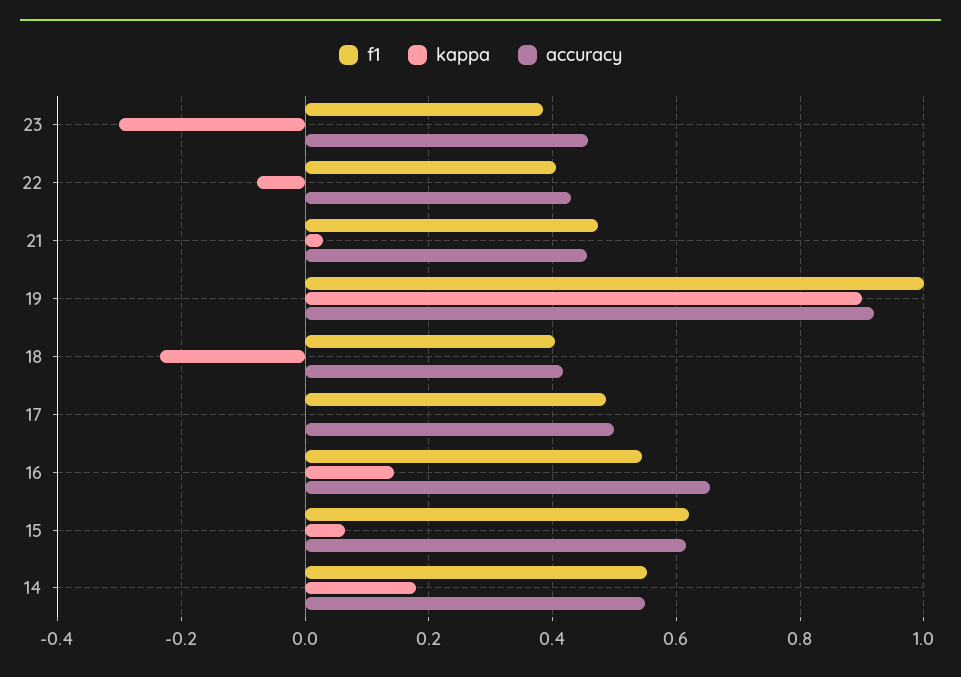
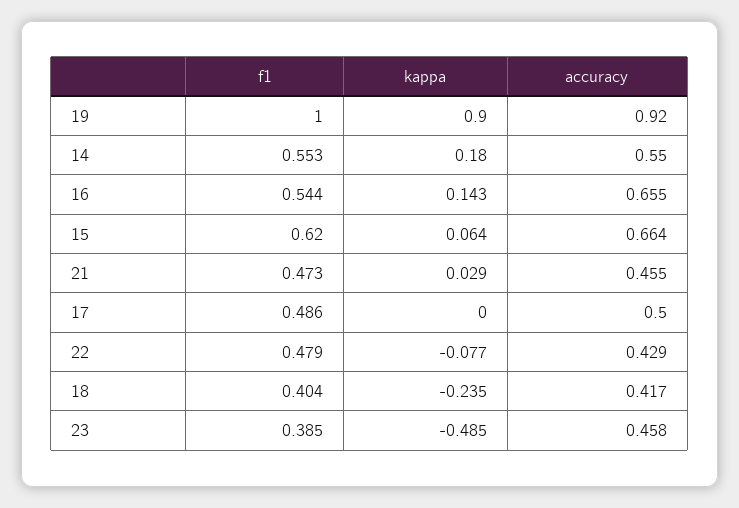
  {
    "f1": {
      "23": 0.385,
-     "22": 0.4,
+     "22": 0.479,
      "21": 0.473,
      "19": 1,
      "18": 0.404,
      "17": 0.486,
      "16": 0.544,
      "15": 0.62,
      "14": 0.553
    },
    "kappa": {
-     "23": -0.3,
+     "23": -0.485,
      "22": -0.077,
      "21": 0.029,
      "19": 0.9,
      "18": -0.235,
      "17": 0,
      "16": 0.143,
      "15": 0.064,
      "14": 0.18
    },
    "accuracy": {
      "23": 0.458,
      "22": 0.429,
      "21": 0.455,
      "19": 0.92,
      "18": 0.417,
      "17": 0.5,
      "16": 0.655,
-     "15": 0.62,
+     "15": 0.664,
      "14": 0.55
    }
  }

